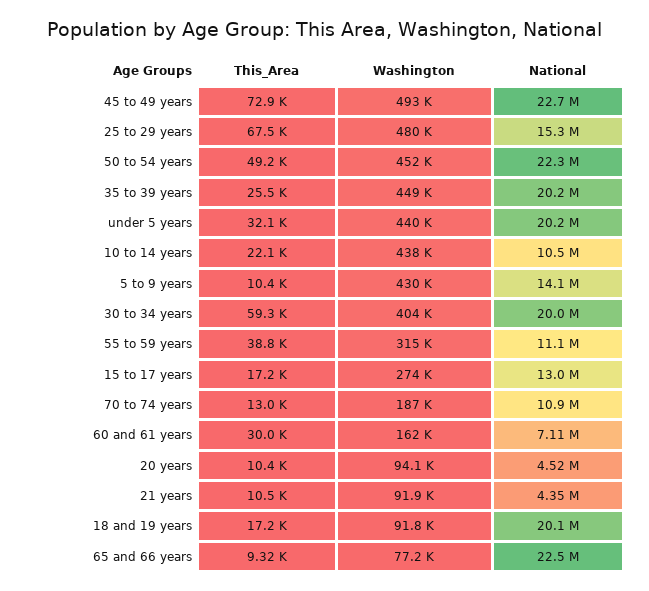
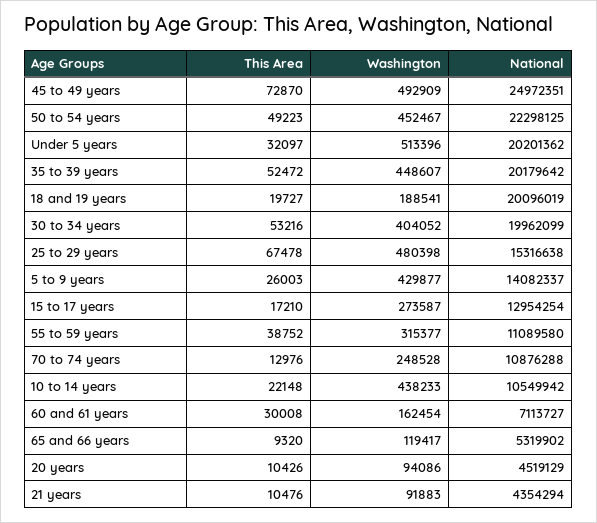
  {
    "This_Area": {
      "45 to 49 years": 72870,
      "25 to 29 years": 67478,
      "50 to 54 years": 49223,
-     "35 to 39 years": 25500,
+     "35 to 39 years": 52472,
      "under 5 years": 32097,
      "10 to 14 years": 22148,
-     "5 to 9 years": 10400,
+     "5 to 9 years": 26003,
-     "30 to 34 years": 59300,
+     "30 to 34 years": 53216,
      "55 to 59 years": 38752,
      "15 to 17 years": 17210,
      "70 to 74 years": 12976,
      "60 and 61 years": 30008,
      "20 years": 10426,
      "21 years": 10476,
-     "18 and 19 years": 17200,
+     "18 and 19 years": 19727,
      "65 and 66 years": 9320
    },
    "Washington": {
      "45 to 49 years": 492909,
      "25 to 29 years": 480398,
      "50 to 54 years": 452467,
      "35 to 39 years": 448607,
-     "under 5 years": 440000,
+     "under 5 years": 513396,
      "10 to 14 years": 438233,
      "5 to 9 years": 429877,
      "30 to 34 years": 404052,
      "55 to 59 years": 315377,
      "15 to 17 years": 273587,
-     "70 to 74 years": 187000,
+     "70 to 74 years": 248528,
      "60 and 61 years": 162454,
      "20 years": 94086,
      "21 years": 91883,
-     "18 and 19 years": 91800,
+     "18 and 19 years": 188541,
-     "65 and 66 years": 77200
+     "65 and 66 years": 119417
    },
    "National": {
-     "45 to 49 years": 22700000,
+     "45 to 49 years": 24972351,
      "25 to 29 years": 15316638,
      "50 to 54 years": 22298125,
      "35 to 39 years": 20179642,
      "under 5 years": 20201362,
      "10 to 14 years": 10549942,
      "5 to 9 years": 14082337,
      "30 to 34 years": 19962099,
      "55 to 59 years": 11089580,
      "15 to 17 years": 12954254,
      "70 to 74 years": 10876288,
      "60 and 61 years": 7113727,
      "20 years": 4519129,
      "21 years": 4354294,
      "18 and 19 years": 20096019,
-     "65 and 66 years": 22500000
+     "65 and 66 years": 5319902
    }
  }

